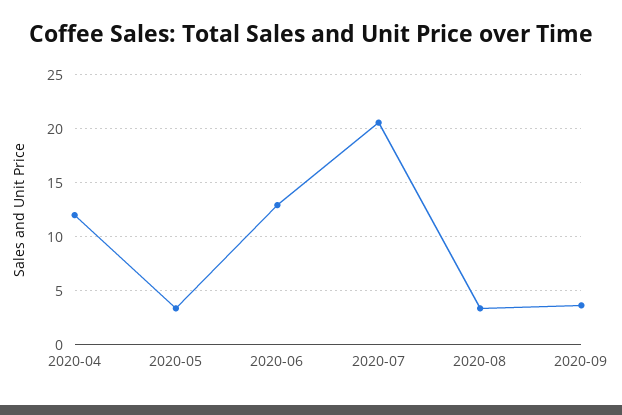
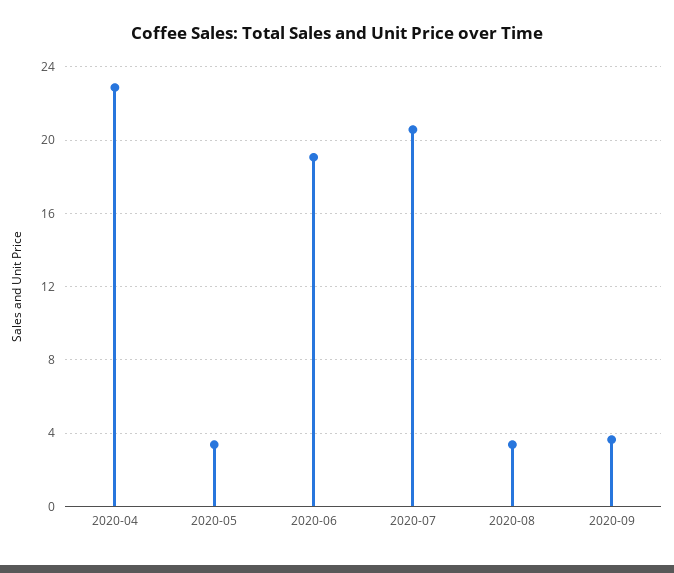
  {
-   "2020-04": 12,
+   "2020-04": 23,
    "2020-05": 3.5,
-   "2020-06": 13,
+   "2020-06": 19,
    "2020-07": 20.5,
    "2020-08": 3.5,
    "2020-09": 3.5
  }

